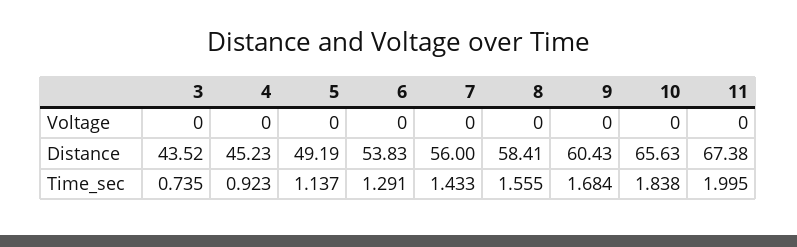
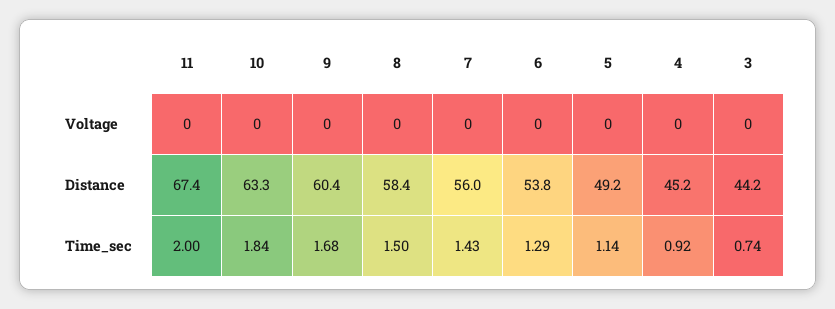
  {
    "3": {
      "Voltage": 0,
-     "Distance": 43.52,
+     "Distance": 44.2,
      "Time_sec": 0.735
    },
    "4": {
      "Voltage": 0,
      "Distance": 45.23,
      "Time_sec": 0.923
    },
    "5": {
      "Voltage": 0,
      "Distance": 49.19,
      "Time_sec": 1.137
    },
    "6": {
      "Voltage": 0,
      "Distance": 53.83,
      "Time_sec": 1.291
    },
    "7": {
      "Voltage": 0,
      "Distance": 56,
      "Time_sec": 1.433
    },
    "8": {
      "Voltage": 0,
      "Distance": 58.41,
-     "Time_sec": 1.555
+     "Time_sec": 1.5
    },
    "9": {
      "Voltage": 0,
      "Distance": 60.43,
      "Time_sec": 1.684
    },
    "10": {
      "Voltage": 0,
-     "Distance": 65.63,
+     "Distance": 63.3,
      "Time_sec": 1.838
    },
    "11": {
      "Voltage": 0,
      "Distance": 67.38,
      "Time_sec": 1.995
    }
  }

